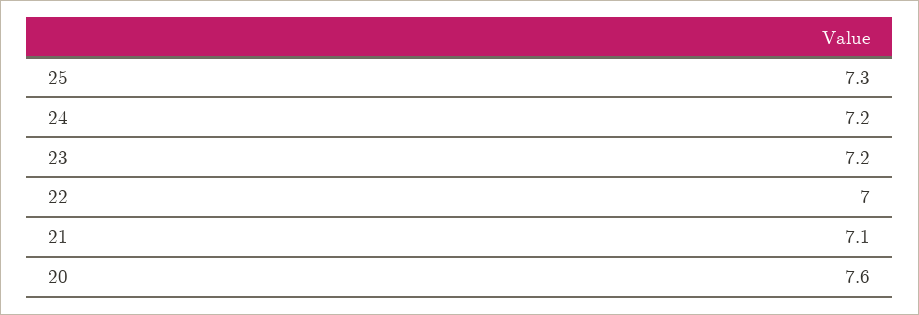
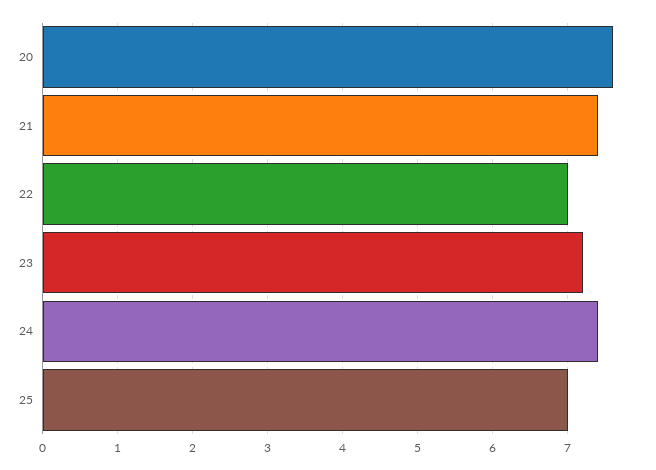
  {
-   "25": 7.3,
+   "25": 7,
-   "24": 7.2,
+   "24": 7.4,
    "23": 7.2,
    "22": 7,
-   "21": 7.1,
+   "21": 7.4,
    "20": 7.6
  }

